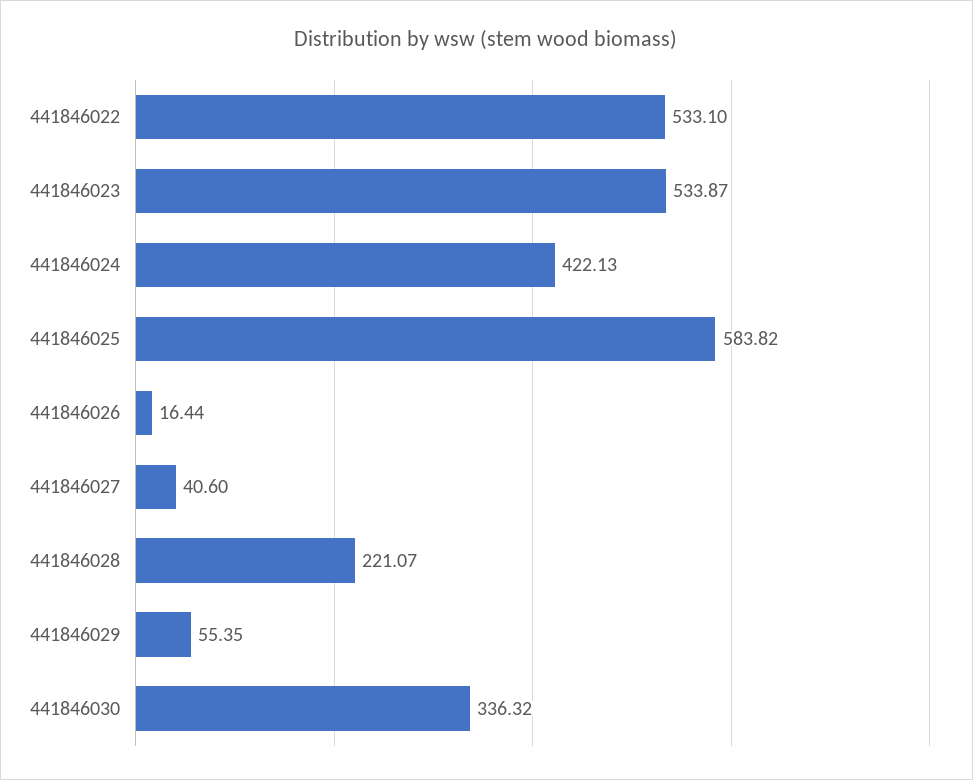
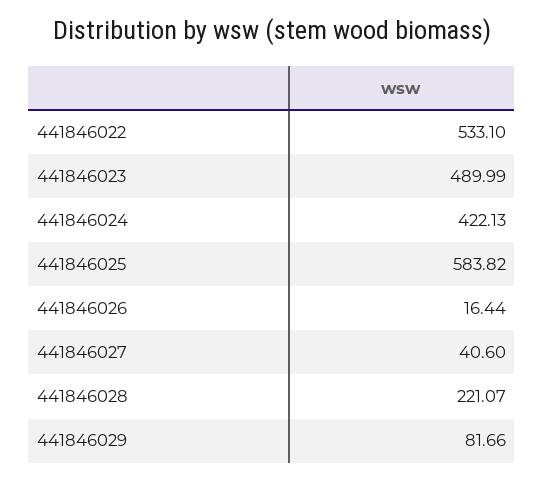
  {
    "441846022": 533.1,
-   "441846023": 533.87,
+   "441846023": 489.99,
    "441846024": 422.13,
    "441846025": 583.82,
    "441846026": 16.44,
    "441846027": 40.6,
    "441846028": 221.07,
-   "441846029": 55.35,
+   "441846029": 81.66
-   "441846030": 336.32
  }

